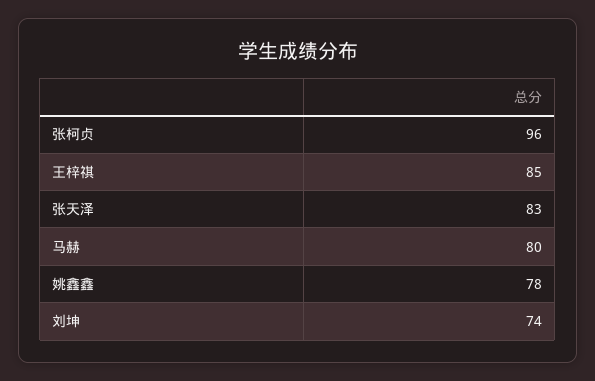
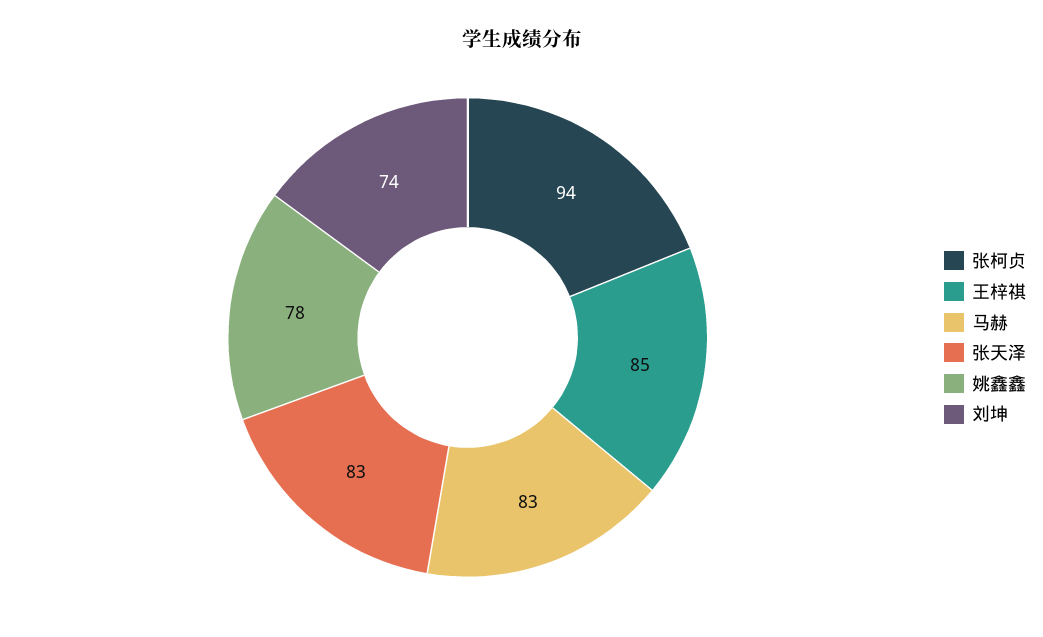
  {
-   "张柯贞": 96,
+   "张柯贞": 94,
    "王梓祺": 85,
    "张天泽": 83,
-   "马赫": 80,
+   "马赫": 83,
    "姚鑫鑫": 78,
    "刘坤": 74
  }

